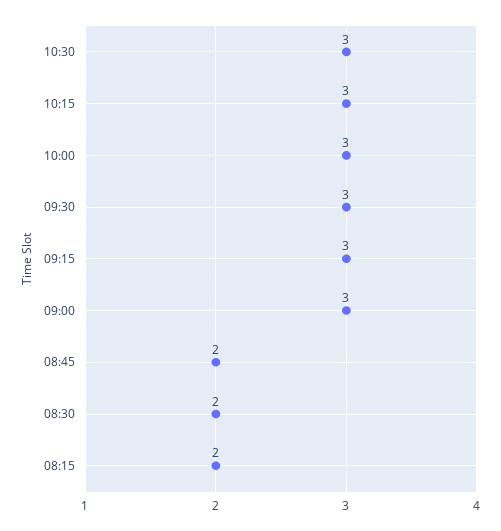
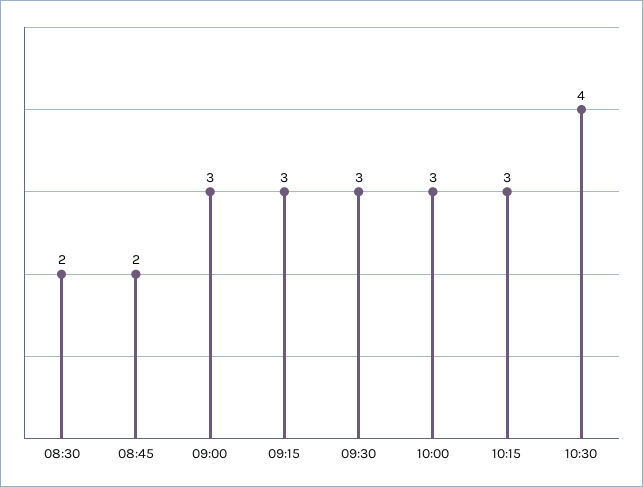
  {
-   "10:30": 3,
+   "10:30": 4,
    "10:15": 3,
    "10:00": 3,
    "09:30": 3,
    "09:15": 3,
    "09:00": 3,
    "08:45": 2,
-   "08:30": 2,
+   "08:30": 2
-   "08:15": 2
  }

